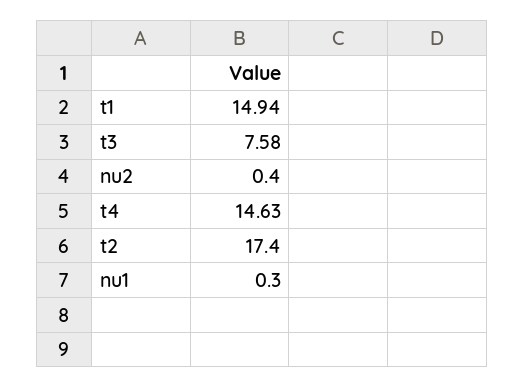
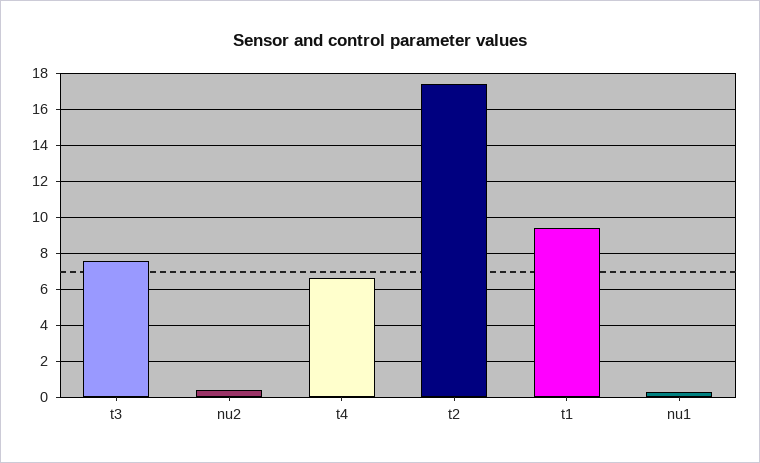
  {
-   "t1": 14.94,
+   "t1": 9.5,
    "t3": 7.58,
    "nu2": 0.4,
-   "t4": 14.63,
+   "t4": 6.5,
    "t2": 17.4,
    "nu1": 0.3
  }

